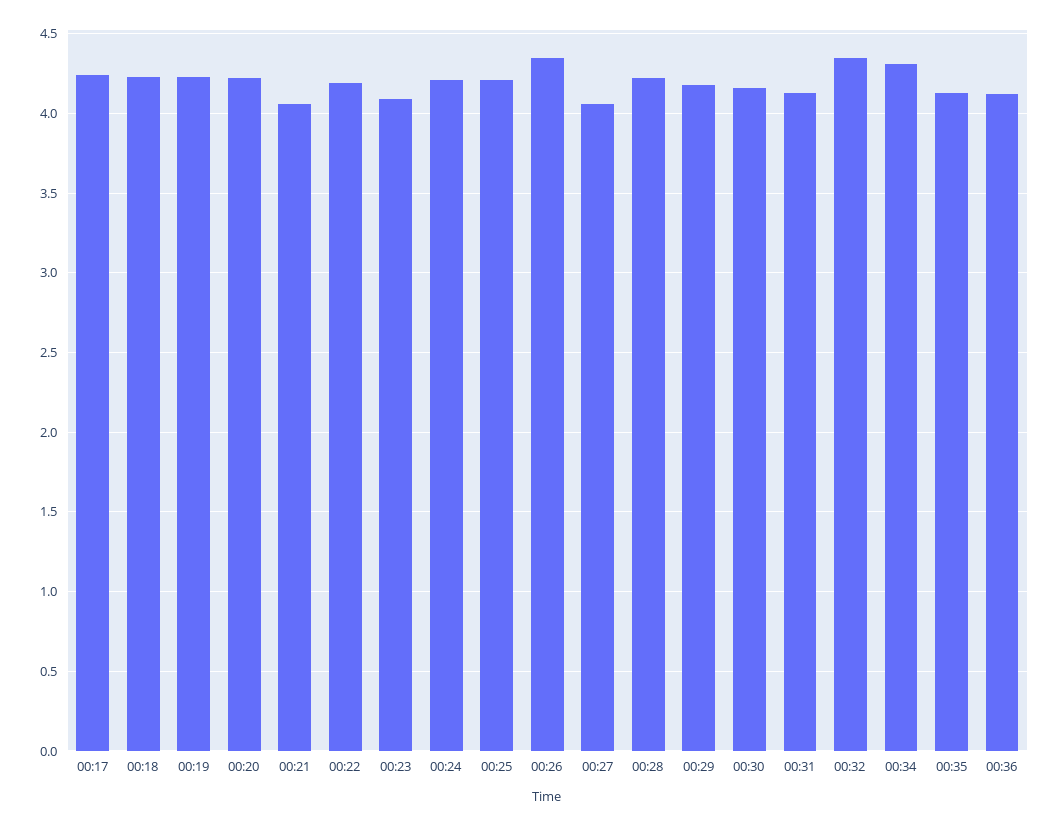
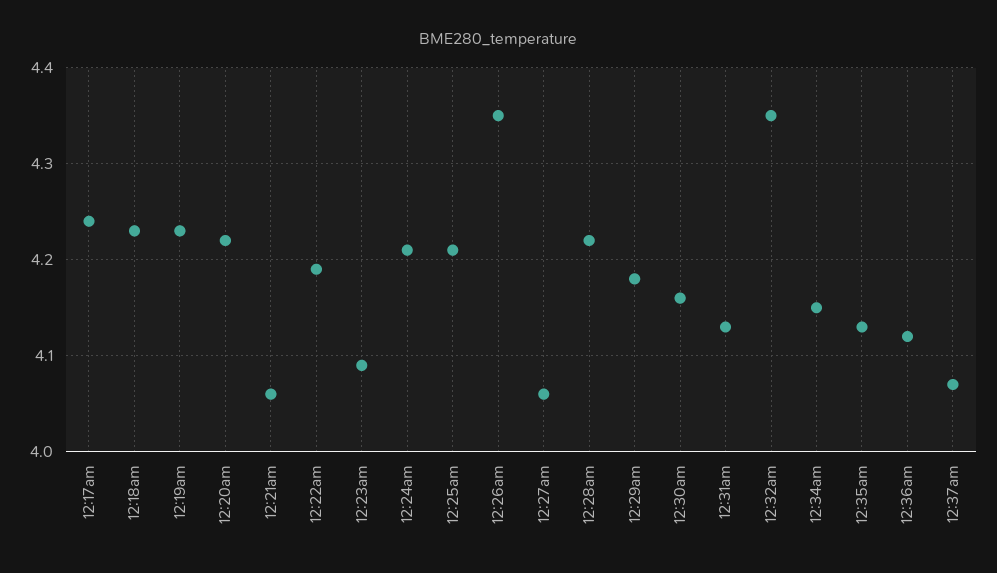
  {
    "00:17": 4.24,
    "00:18": 4.23,
    "00:19": 4.23,
    "00:20": 4.22,
    "00:21": 4.06,
    "00:22": 4.19,
    "00:23": 4.09,
    "00:24": 4.21,
    "00:25": 4.21,
    "00:26": 4.35,
    "00:27": 4.06,
    "00:28": 4.22,
    "00:29": 4.18,
    "00:30": 4.16,
    "00:31": 4.13,
    "00:32": 4.35,
-   "00:34": 4.3,
+   "00:34": 4.15,
    "00:35": 4.13,
-   "00:36": 4.12
+   "00:36": 4.12,
+   "12:37am": 4.07
  }

